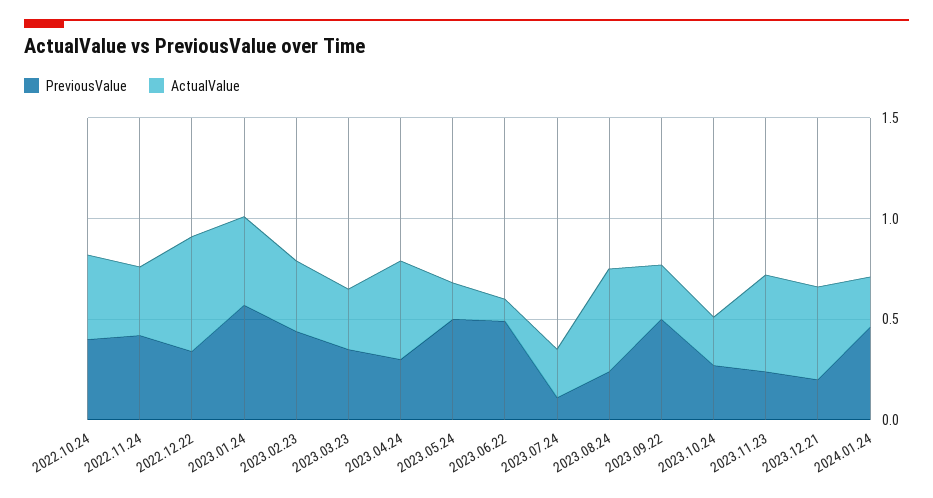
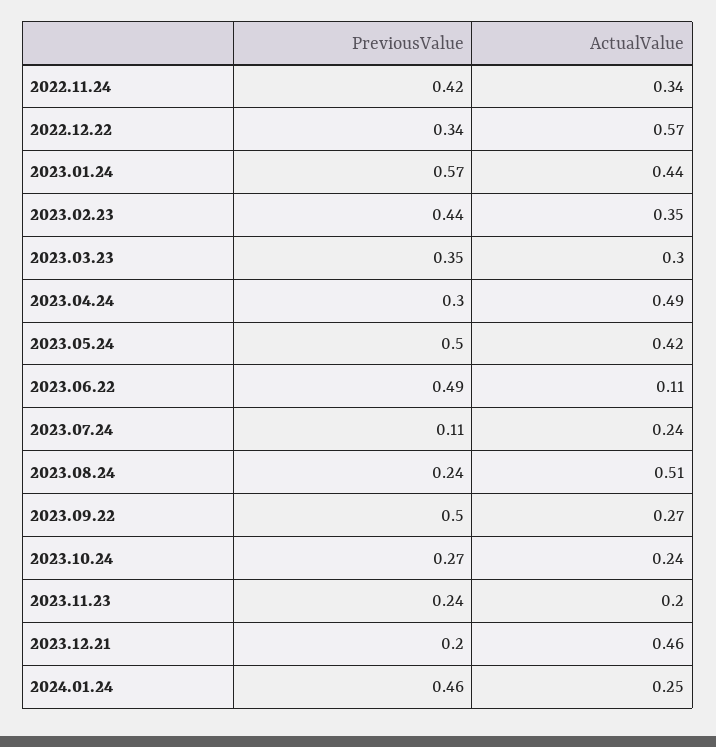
  {
    "PreviousValue": {
-     "2022.10.24": 0.4,
      "2022.11.24": 0.42,
      "2022.12.22": 0.34,
      "2023.01.24": 0.57,
      "2023.02.23": 0.44,
      "2023.03.23": 0.35,
      "2023.04.24": 0.3,
      "2023.05.24": 0.5,
      "2023.06.22": 0.49,
      "2023.07.24": 0.11,
      "2023.08.24": 0.24,
      "2023.09.22": 0.5,
      "2023.10.24": 0.27,
      "2023.11.23": 0.24,
      "2023.12.21": 0.2,
      "2024.01.24": 0.46
    },
    "ActualValue": {
-     "2022.10.24": 0.4,
      "2022.11.24": 0.34,
      "2022.12.22": 0.57,
      "2023.01.24": 0.44,
      "2023.02.23": 0.35,
      "2023.03.23": 0.3,
      "2023.04.24": 0.49,
-     "2023.05.24": 0.2,
+     "2023.05.24": 0.42,
      "2023.06.22": 0.11,
      "2023.07.24": 0.24,
      "2023.08.24": 0.51,
      "2023.09.22": 0.27,
      "2023.10.24": 0.24,
-     "2023.11.23": 0.5,
+     "2023.11.23": 0.2,
      "2023.12.21": 0.46,
      "2024.01.24": 0.25
    }
  }

